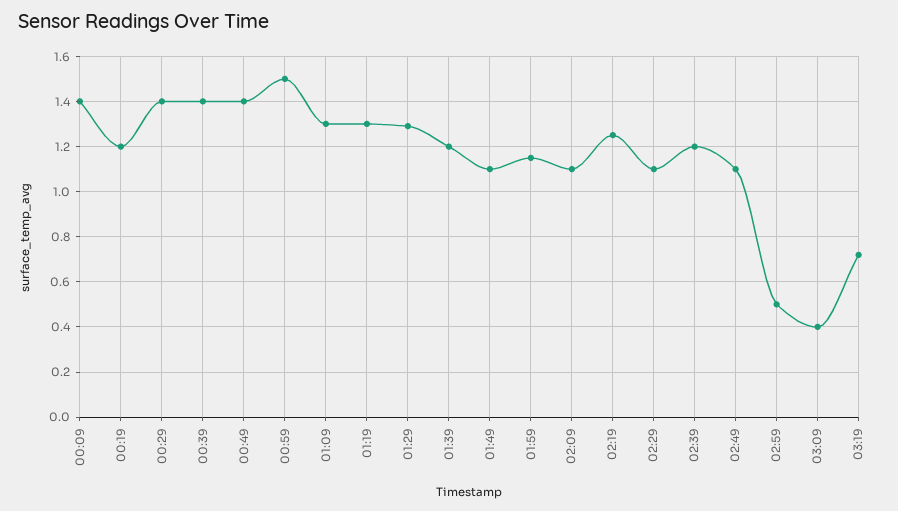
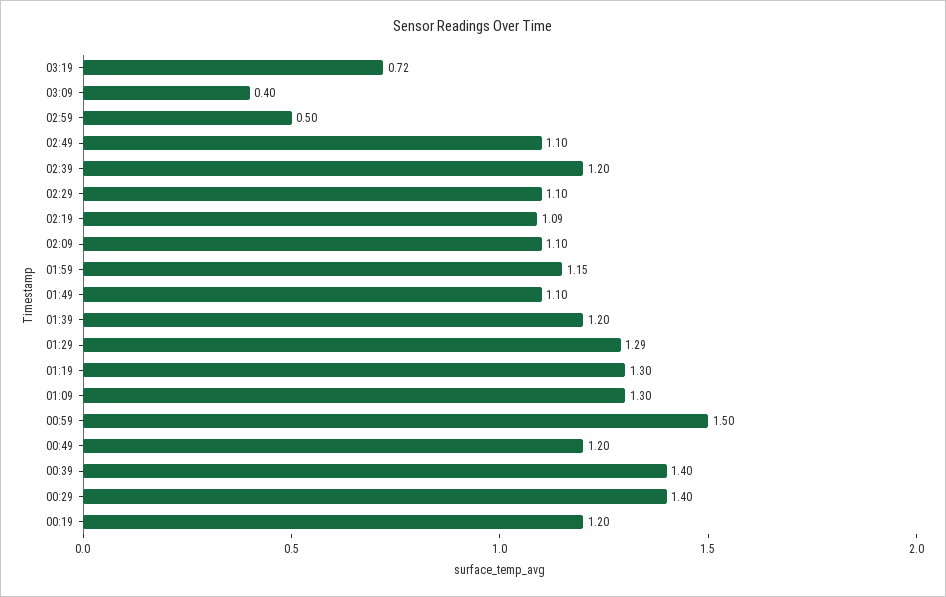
  {
-   "00:09": 1.4,
    "00:19": 1.2,
    "00:29": 1.4,
    "00:39": 1.4,
-   "00:49": 1.4,
+   "00:49": 1.2,
    "00:59": 1.5,
    "01:09": 1.3,
    "01:19": 1.3,
    "01:29": 1.29,
    "01:39": 1.2,
    "01:49": 1.1,
    "01:59": 1.15,
    "02:09": 1.1,
-   "02:19": 1.25,
+   "02:19": 1.09,
    "02:29": 1.1,
    "02:39": 1.2,
    "02:49": 1.1,
    "02:59": 0.5,
    "03:09": 0.4,
    "03:19": 0.72
  }

